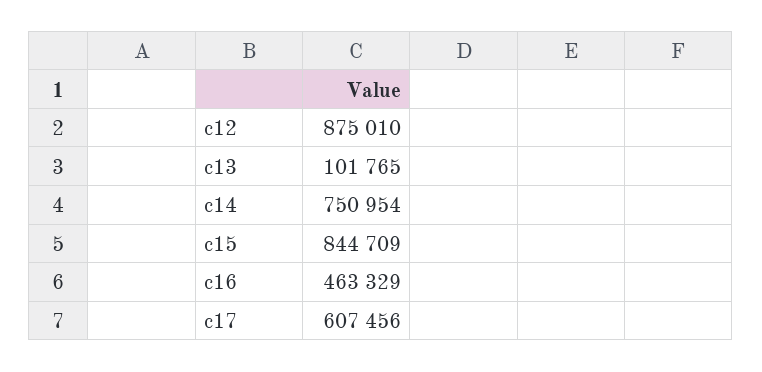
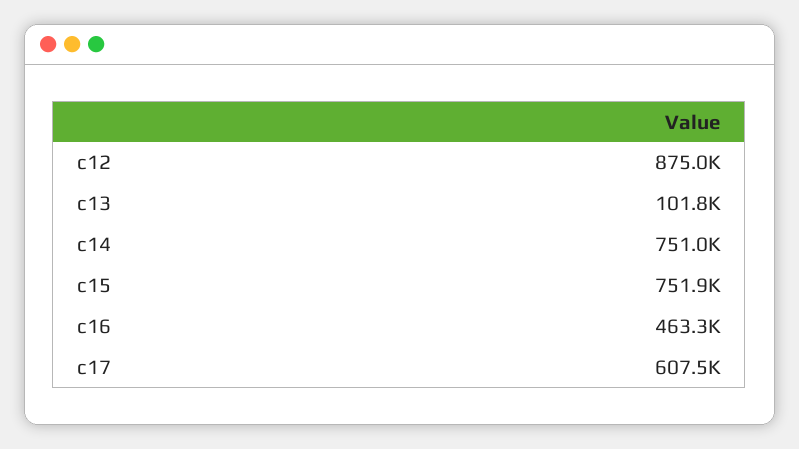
  {
    "c12": 875010,
    "c13": 101765,
    "c14": 750954,
-   "c15": 844709,
+   "c15": 751900,
    "c16": 463329,
    "c17": 607456
  }

